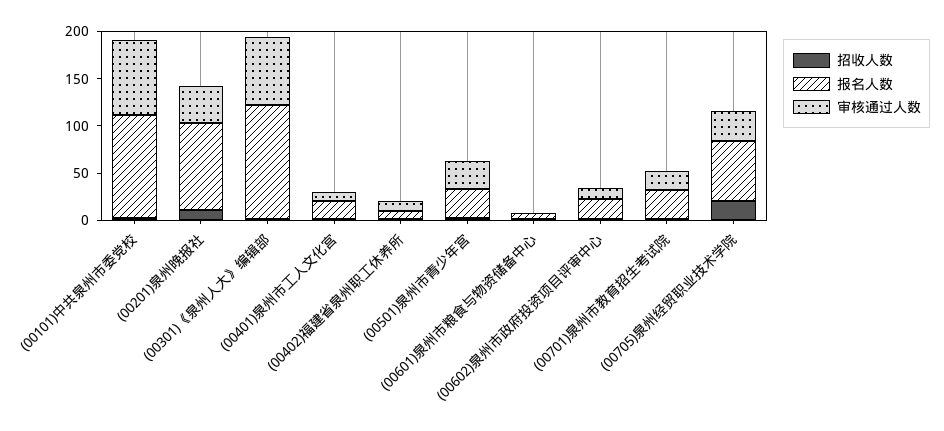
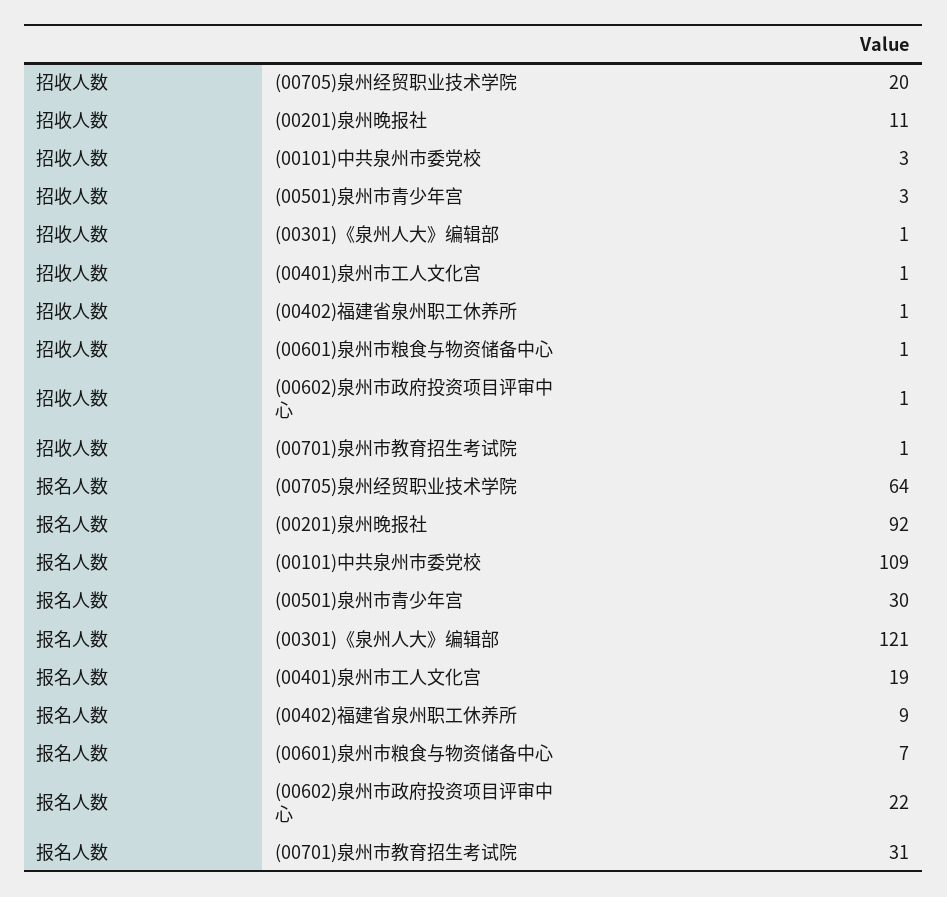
  {
    "招收人数": {
      "(00101)中共泉州市委党校": 3,
      "(00201)泉州晚报社": 11,
      "(00301)《泉州人大》编辑部": 1,
      "(00401)泉州市工人文化宫": 1,
      "(00402)福建省泉州职工休养所": 1,
      "(00501)泉州市青少年宫": 3,
      "(00601)泉州市粮食与物资储备中心": 1,
      "(00602)泉州市政府投资项目评审中心": 1,
      "(00701)泉州市教育招生考试院": 1,
      "(00705)泉州经贸职业技术学院": 20
    },
    "报名人数": {
      "(00101)中共泉州市委党校": 109,
      "(00201)泉州晚报社": 92,
      "(00301)《泉州人大》编辑部": 121,
      "(00401)泉州市工人文化宫": 19,
      "(00402)福建省泉州职工休养所": 9,
      "(00501)泉州市青少年宫": 30,
      "(00601)泉州市粮食与物资储备中心": 7,
      "(00602)泉州市政府投资项目评审中心": 22,
      "(00701)泉州市教育招生考试院": 31,
      "(00705)泉州经贸职业技术学院": 64
-   },
+   }
-   "审核通过人数": {
-     "(00101)中共泉州市委党校": 80,
-     "(00201)泉州晚报社": 40,
-     "(00301)《泉州人大》编辑部": 70,
-     "(00401)泉州市工人文化宫": 10,
-     "(00402)福建省泉州职工休养所": 10,
-     "(00501)泉州市青少年宫": 30,
-     "(00601)泉州市粮食与物资储备中心": 0,
-     "(00602)泉州市政府投资项目评审中心": 10,
-     "(00701)泉州市教育招生考试院": 20,
-     "(00705)泉州经贸职业技术学院": 30
-   }
  }

